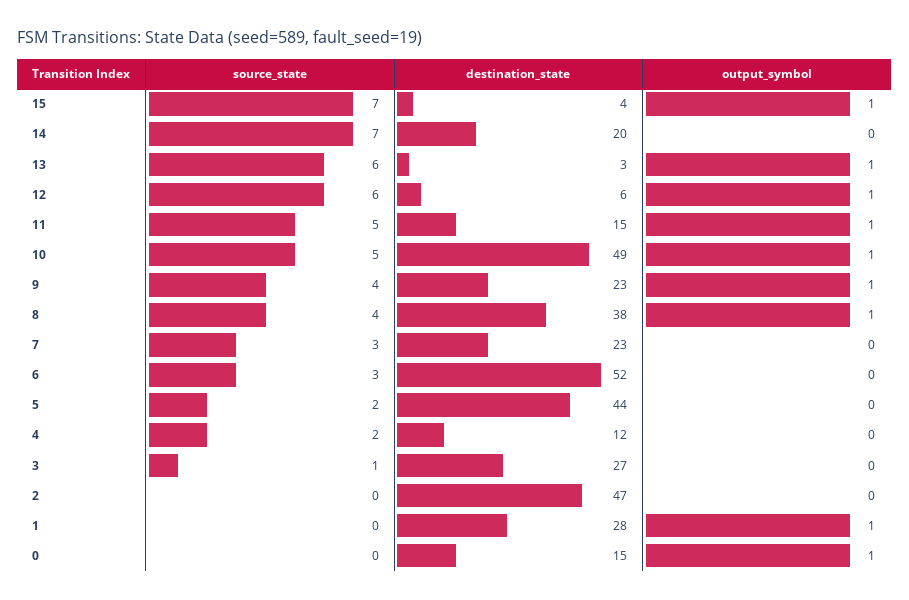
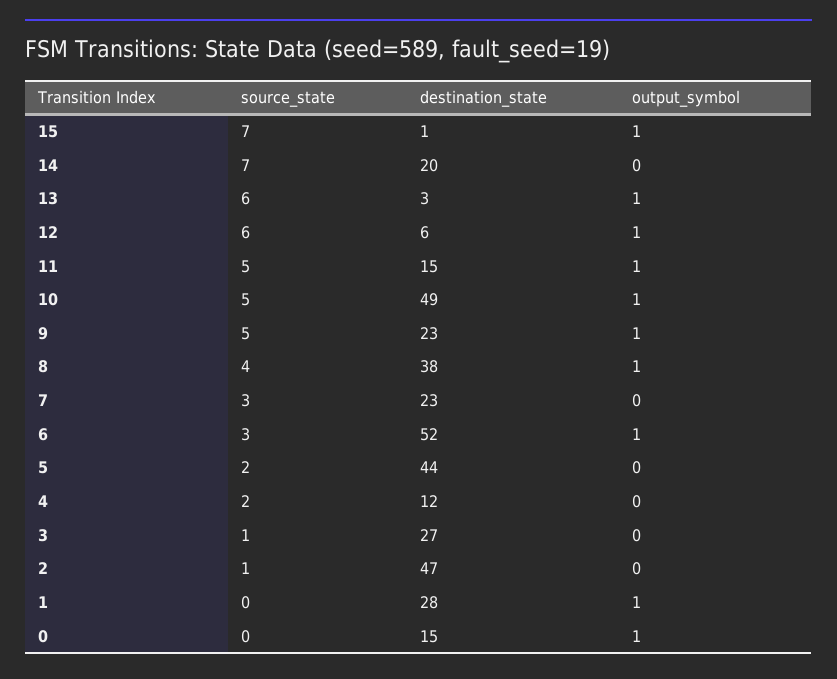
  {
    "source_state": {
      "15": 7,
      "14": 7,
      "13": 6,
      "12": 6,
      "11": 5,
      "10": 5,
-     "9": 4,
+     "9": 5,
      "8": 4,
      "7": 3,
      "6": 3,
      "5": 2,
      "4": 2,
      "3": 1,
-     "2": 0,
+     "2": 1,
      "1": 0,
      "0": 0
    },
    "destination_state": {
-     "15": 4,
+     "15": 1,
      "14": 20,
      "13": 3,
      "12": 6,
      "11": 15,
      "10": 49,
      "9": 23,
      "8": 38,
      "7": 23,
      "6": 52,
      "5": 44,
      "4": 12,
      "3": 27,
      "2": 47,
      "1": 28,
      "0": 15
    },
    "output_symbol": {
      "15": 1,
      "14": 0,
      "13": 1,
      "12": 1,
      "11": 1,
      "10": 1,
      "9": 1,
      "8": 1,
      "7": 0,
-     "6": 0,
+     "6": 1,
      "5": 0,
      "4": 0,
      "3": 0,
      "2": 0,
      "1": 1,
      "0": 1
    }
  }

